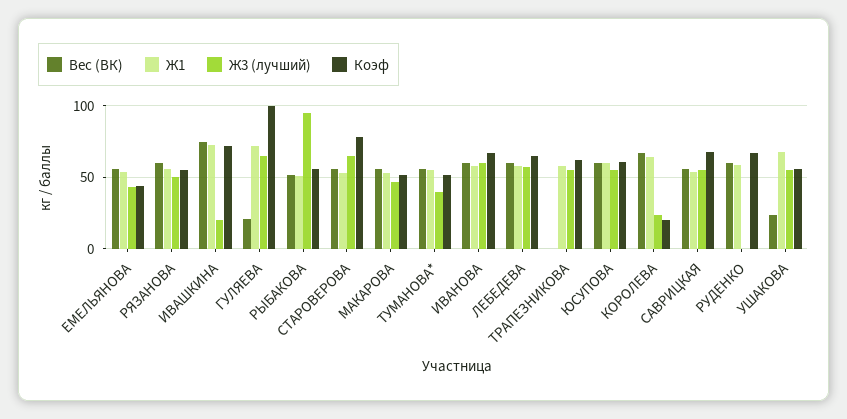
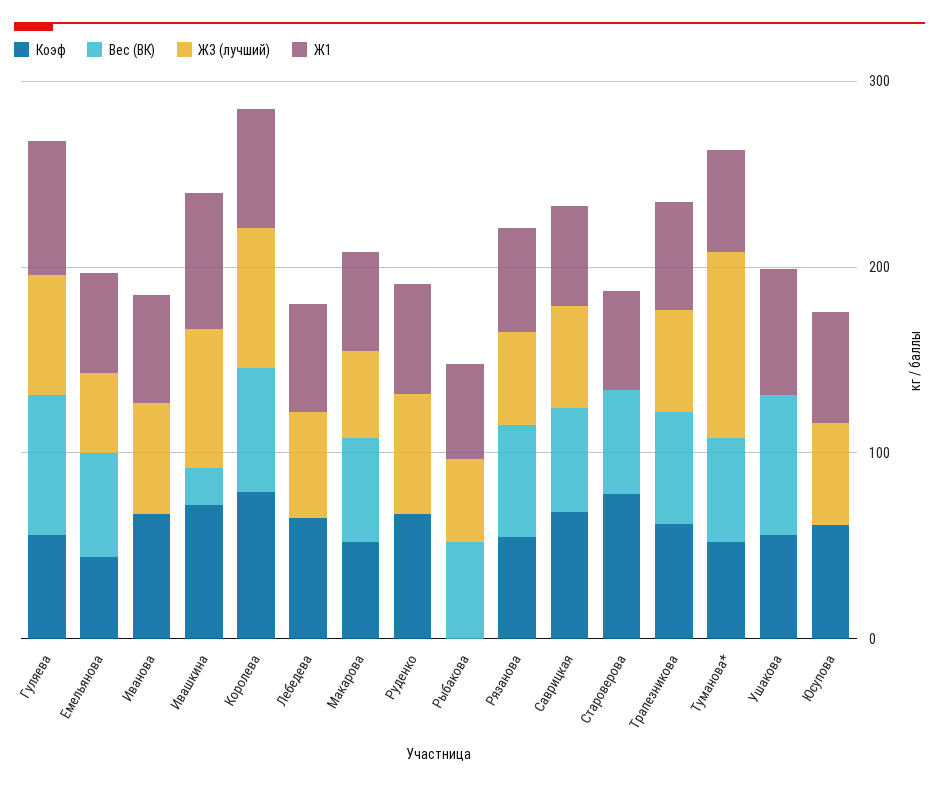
  {
    "Вес (ВК)": {
      "ЕМЕЛЬЯНОВА": 55,
      "РЯЗАНОВА": 60,
-     "ИВАШКИНА": 75,
+     "ИВАШКИНА": 20,
-     "ГУЛЯЕВА": 20,
+     "ГУЛЯЕВА": 80,
      "РЫБАКОВА": 50,
      "СТАРОВЕРОВА": 55,
      "МАКАРОВА": 55,
      "ТУМАНОВА*": 55,
-     "ИВАНОВА": 60,
+     "ИВАНОВА": 0,
-     "ЛЕБЕДЕВА": 60,
+     "ЛЕБЕДЕВА": 0,
-     "ТРАПЕЗНИКОВА": 0,
+     "ТРАПЕЗНИКОВА": 60,
-     "ЮСУПОВА": 60,
+     "ЮСУПОВА": 0,
      "КОРОЛЕВА": 65,
      "САВРИЦКАЯ": 55,
-     "РУДЕНКО": 60,
+     "РУДЕНКО": 0,
-     "УШАКОВА": 25
+     "УШАКОВА": 80
    },
    "Ж1": {
      "ЕМЕЛЬЯНОВА": 55,
      "РЯЗАНОВА": 55,
      "ИВАШКИНА": 75,
      "ГУЛЯЕВА": 70,
      "РЫБАКОВА": 50,
      "СТАРОВЕРОВА": 55,
      "МАКАРОВА": 55,
      "ТУМАНОВА*": 55,
      "ИВАНОВА": 60,
      "ЛЕБЕДЕВА": 60,
      "ТРАПЕЗНИКОВА": 60,
      "ЮСУПОВА": 60,
      "КОРОЛЕВА": 65,
      "САВРИЦКАЯ": 55,
      "РУДЕНКО": 60,
      "УШАКОВА": 70
    },
    "Ж3 (лучший)": {
      "ЕМЕЛЬЯНОВА": 45,
      "РЯЗАНОВА": 50,
-     "ИВАШКИНА": 20,
+     "ИВАШКИНА": 80,
      "ГУЛЯЕВА": 65,
-     "РЫБАКОВА": 95,
+     "РЫБАКОВА": 40,
-     "СТАРОВЕРОВА": 65,
+     "СТАРОВЕРОВА": 0,
      "МАКАРОВА": 45,
-     "ТУМАНОВА*": 40,
+     "ТУМАНОВА*": 100,
      "ИВАНОВА": 60,
      "ЛЕБЕДЕВА": 55,
      "ТРАПЕЗНИКОВА": 55,
      "ЮСУПОВА": 55,
-     "КОРОЛЕВА": 25,
+     "КОРОЛЕВА": 80,
      "САВРИЦКАЯ": 55,
-     "РУДЕНКО": 0,
+     "РУДЕНКО": 60,
-     "УШАКОВА": 55
+     "УШАКОВА": 0
    },
    "Коэф": {
      "ЕМЕЛЬЯНОВА": 45,
      "РЯЗАНОВА": 55,
      "ИВАШКИНА": 70,
-     "ГУЛЯЕВА": 100,
+     "ГУЛЯЕВА": 60,
-     "РЫБАКОВА": 55,
+     "РЫБАКОВА": 0,
      "СТАРОВЕРОВА": 80,
      "МАКАРОВА": 50,
      "ТУМАНОВА*": 50,
      "ИВАНОВА": 65,
      "ЛЕБЕДЕВА": 65,
      "ТРАПЕЗНИКОВА": 60,
      "ЮСУПОВА": 60,
-     "КОРОЛЕВА": 20,
+     "КОРОЛЕВА": 80,
      "САВРИЦКАЯ": 70,
      "РУДЕНКО": 65,
      "УШАКОВА": 55
    }
  }

